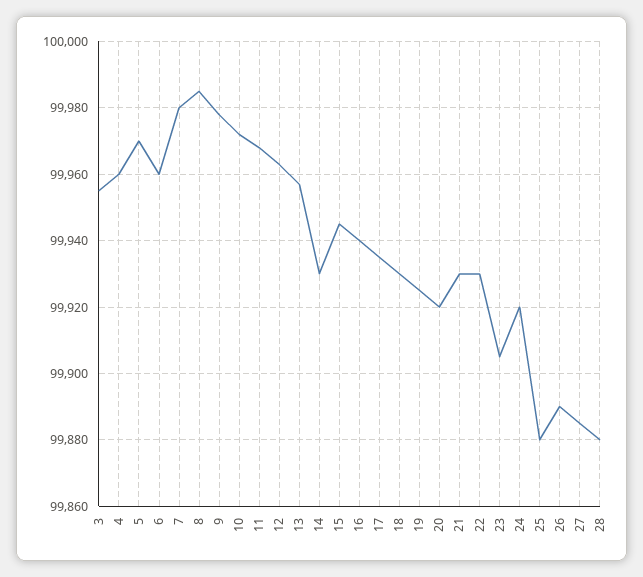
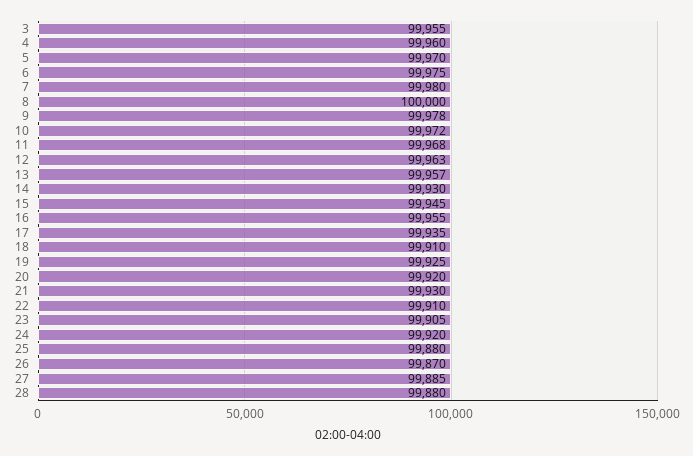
  {
    "3": 99955,
    "4": 99960,
    "5": 99970,
-   "6": 99960,
+   "6": 99975,
    "7": 99980,
-   "8": 99985,
+   "8": 100000,
    "9": 99978,
    "10": 99972,
    "11": 99968,
    "12": 99963,
    "13": 99957,
    "14": 99930,
    "15": 99945,
-   "16": 99940,
+   "16": 99955,
    "17": 99935,
-   "18": 99930,
+   "18": 99910,
    "19": 99925,
    "20": 99920,
    "21": 99930,
-   "22": 99930,
+   "22": 99910,
    "23": 99905,
    "24": 99920,
    "25": 99880,
-   "26": 99890,
+   "26": 99870,
    "27": 99885,
    "28": 99880
  }

